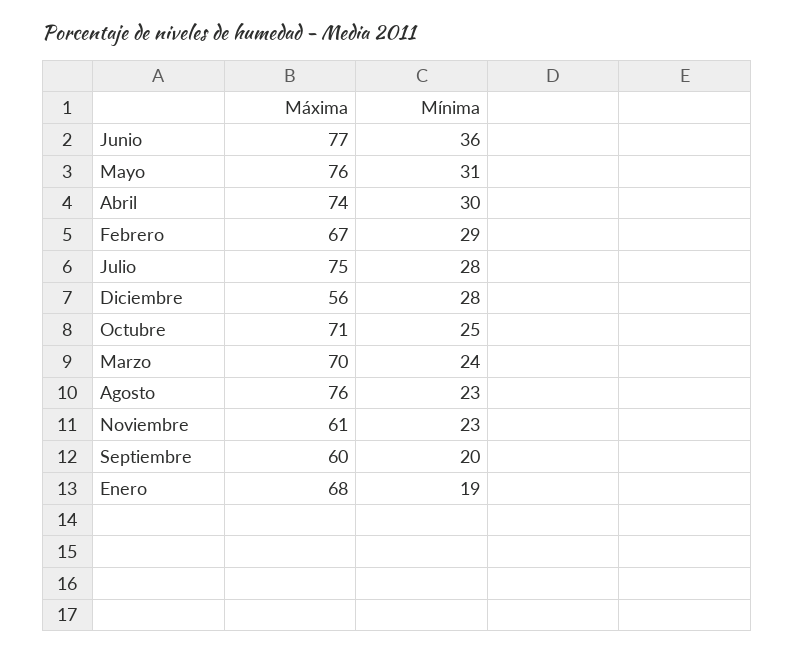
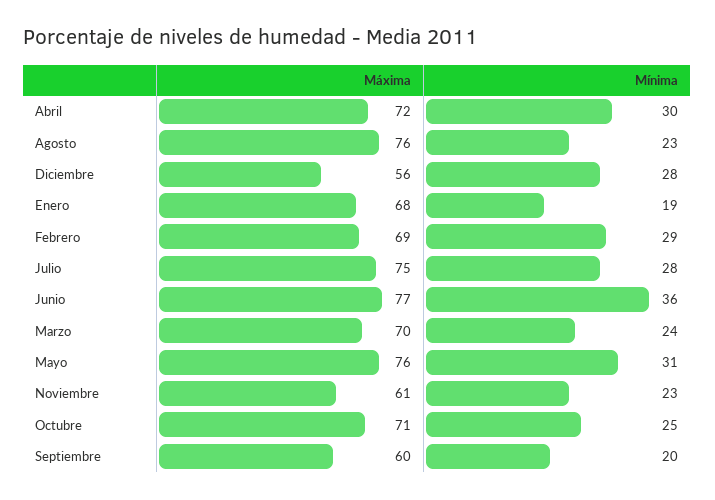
  {
    "Máxima": {
      "Junio": 77,
      "Mayo": 76,
-     "Abril": 74,
+     "Abril": 72,
-     "Febrero": 67,
+     "Febrero": 69,
      "Julio": 75,
      "Diciembre": 56,
      "Octubre": 71,
      "Marzo": 70,
      "Agosto": 76,
      "Noviembre": 61,
      "Septiembre": 60,
      "Enero": 68
    },
    "Mínima": {
      "Junio": 36,
      "Mayo": 31,
      "Abril": 30,
      "Febrero": 29,
      "Julio": 28,
      "Diciembre": 28,
      "Octubre": 25,
      "Marzo": 24,
      "Agosto": 23,
      "Noviembre": 23,
      "Septiembre": 20,
      "Enero": 19
    }
  }

